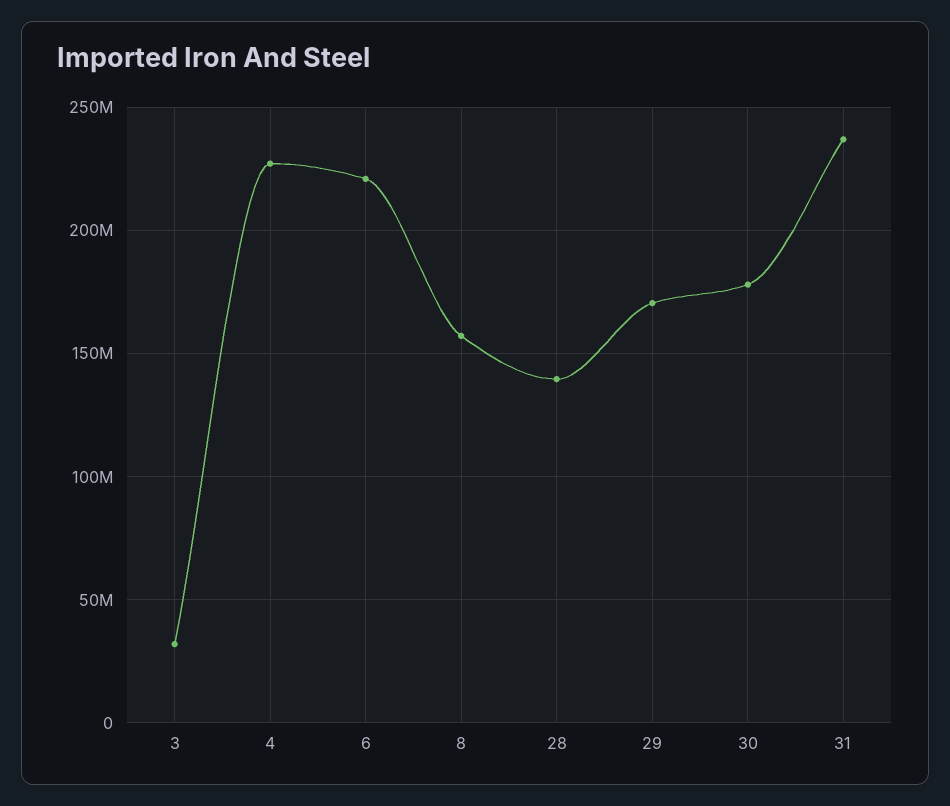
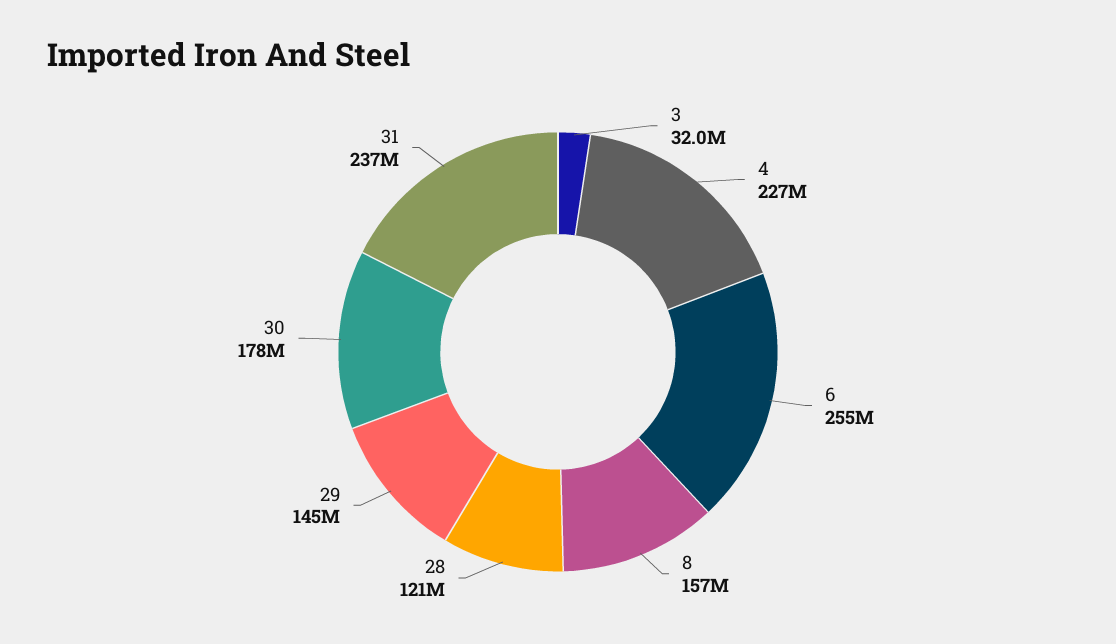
  {
    "3": 32000000,
    "4": 227000000,
-   "6": 220000000,
+   "6": 255000000,
    "8": 157000000,
-   "28": 140000000,
+   "28": 121000000,
-   "29": 170000000,
+   "29": 145000000,
    "30": 178000000,
    "31": 237000000
  }

